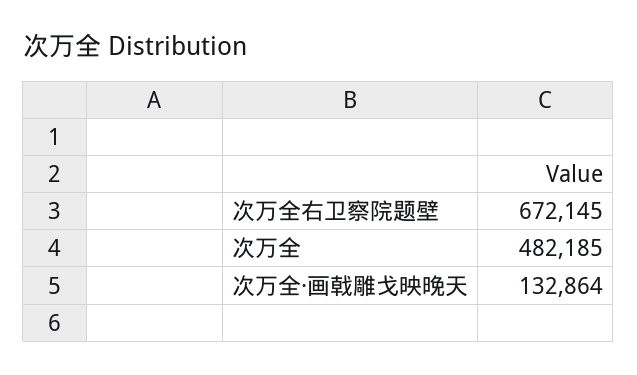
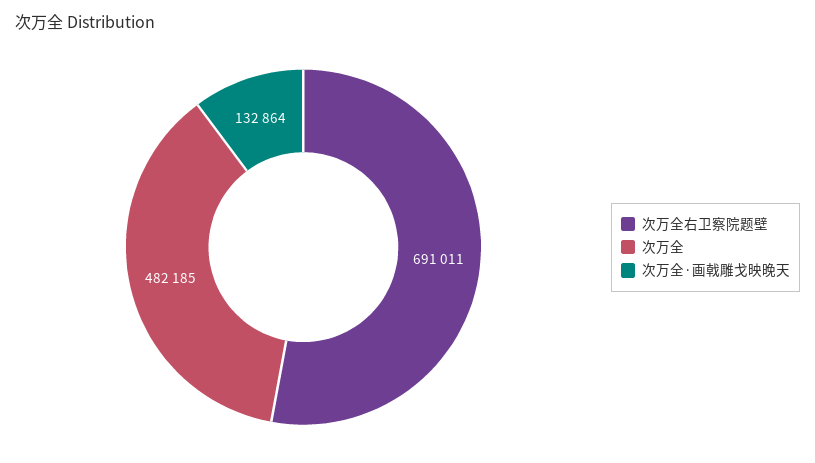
  {
-   "次万全右卫察院题壁": 672145,
+   "次万全右卫察院题壁": 691011,
    "次万全": 482185,
    "次万全·画戟雕戈映晚天": 132864
  }

